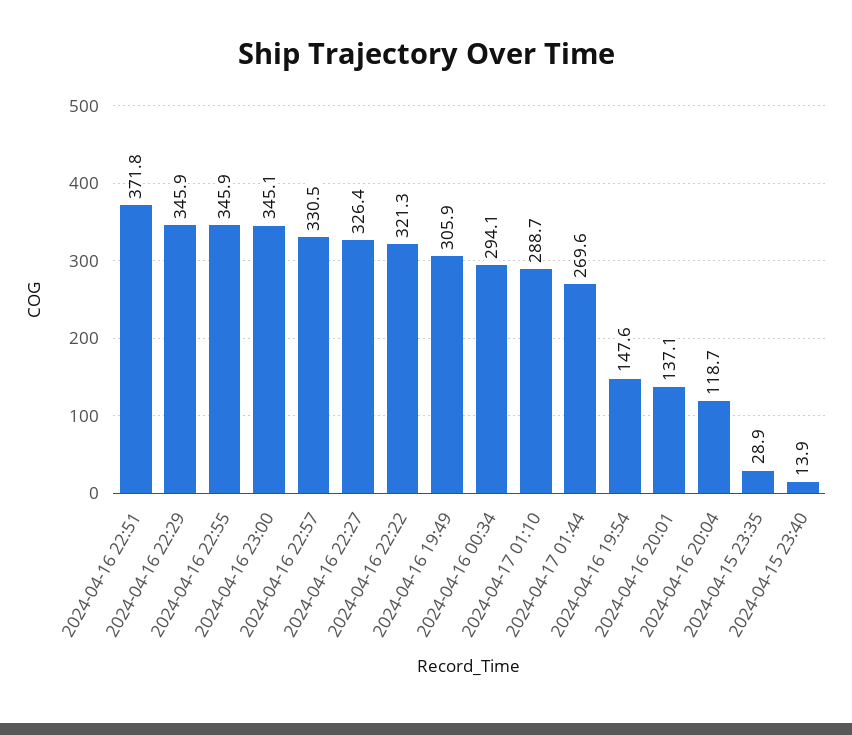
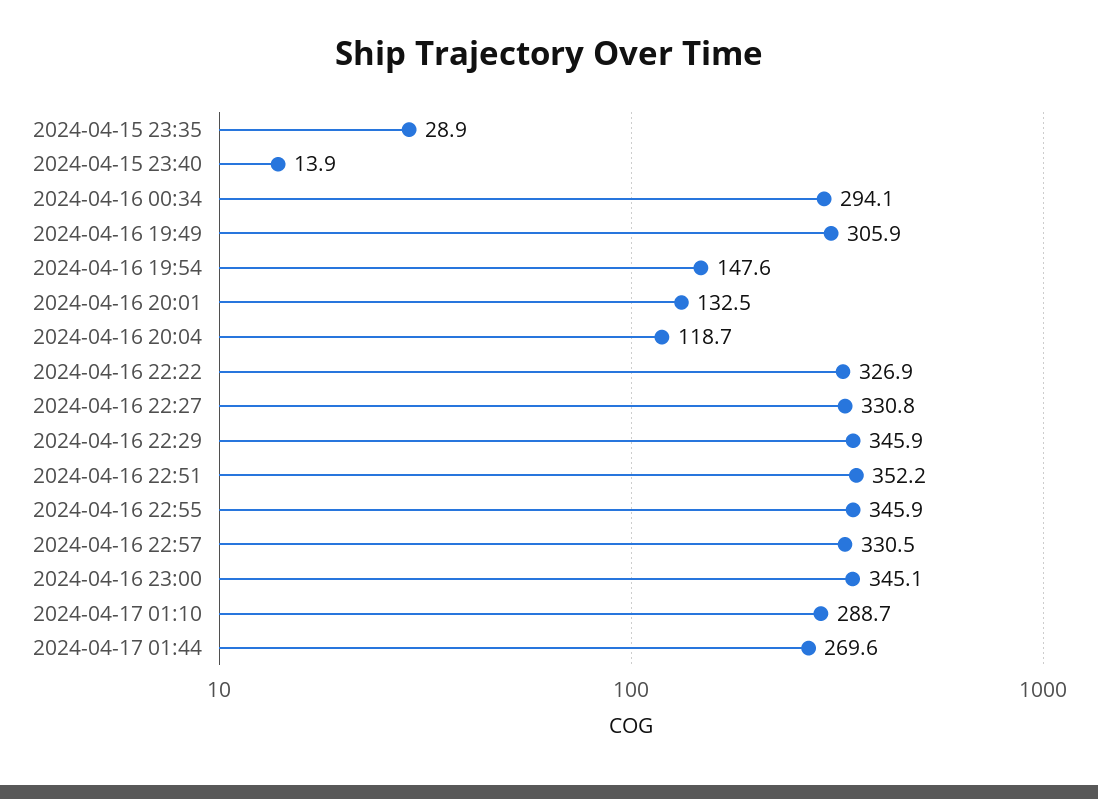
  {
-   "2024-04-16 22:51": 371.8,
+   "2024-04-16 22:51": 352.2,
    "2024-04-16 22:29": 345.9,
    "2024-04-16 22:55": 345.9,
    "2024-04-16 23:00": 345.1,
    "2024-04-16 22:57": 330.5,
-   "2024-04-16 22:27": 326.4,
+   "2024-04-16 22:27": 330.8,
-   "2024-04-16 22:22": 321.3,
+   "2024-04-16 22:22": 326.9,
    "2024-04-16 19:49": 305.9,
    "2024-04-16 00:34": 294.1,
    "2024-04-17 01:10": 288.7,
    "2024-04-17 01:44": 269.6,
    "2024-04-16 19:54": 147.6,
-   "2024-04-16 20:01": 137.1,
+   "2024-04-16 20:01": 132.5,
    "2024-04-16 20:04": 118.7,
    "2024-04-15 23:35": 28.9,
    "2024-04-15 23:40": 13.9
  }

